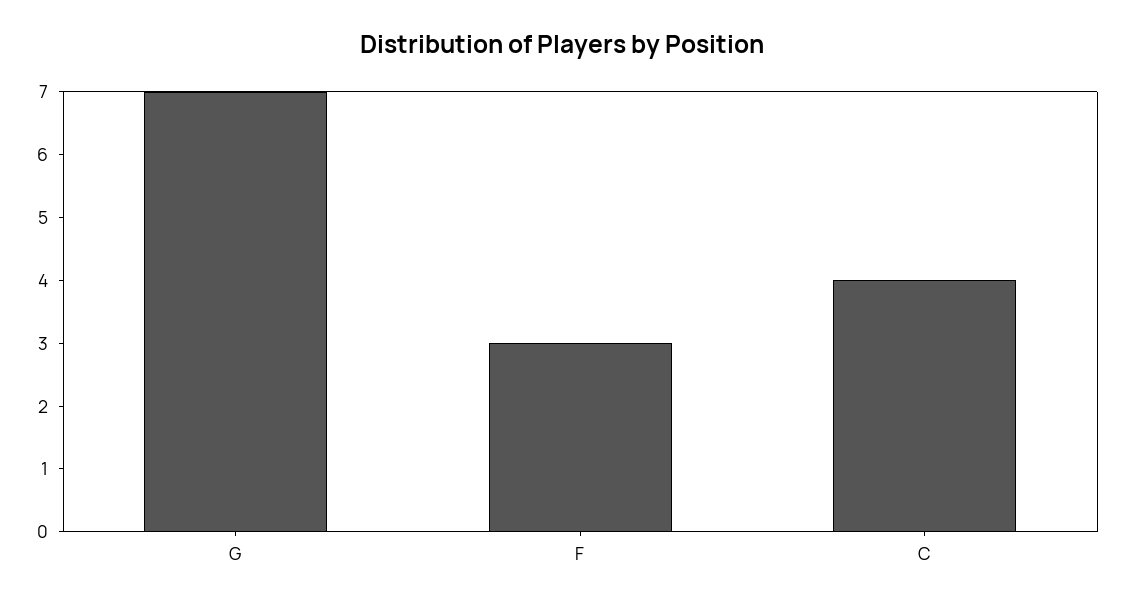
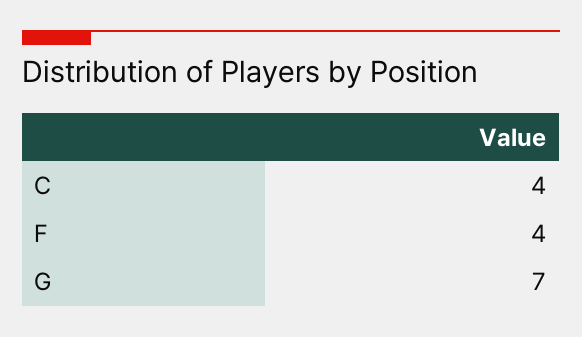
  {
    "G": 7,
-   "F": 3,
+   "F": 4,
    "C": 4
  }

